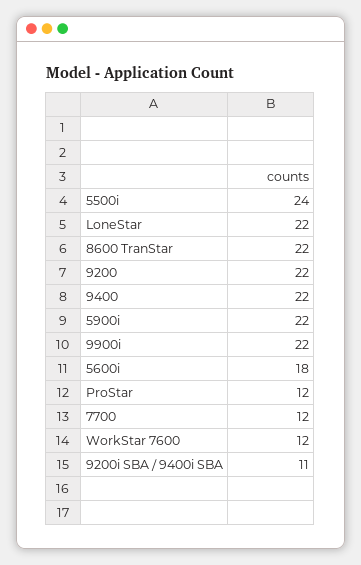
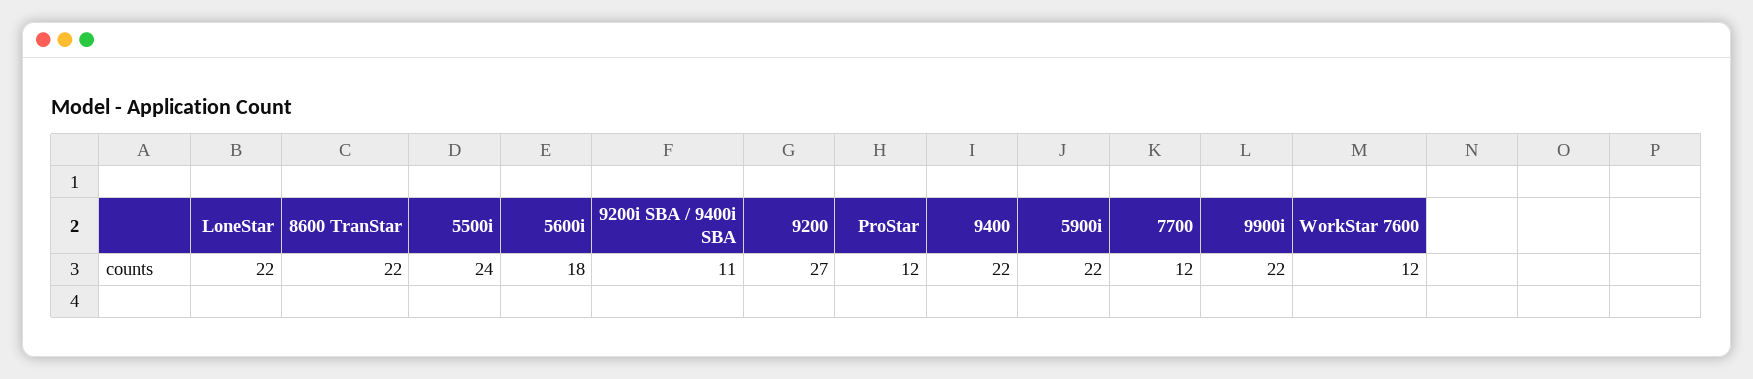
  {
    "5500i": 24,
    "LoneStar": 22,
    "8600 TranStar": 22,
-   "9200": 22,
+   "9200": 27,
    "9400": 22,
    "5900i": 22,
    "9900i": 22,
    "5600i": 18,
    "ProStar": 12,
    "7700": 12,
    "WorkStar 7600": 12,
    "9200i SBA / 9400i SBA": 11
  }

